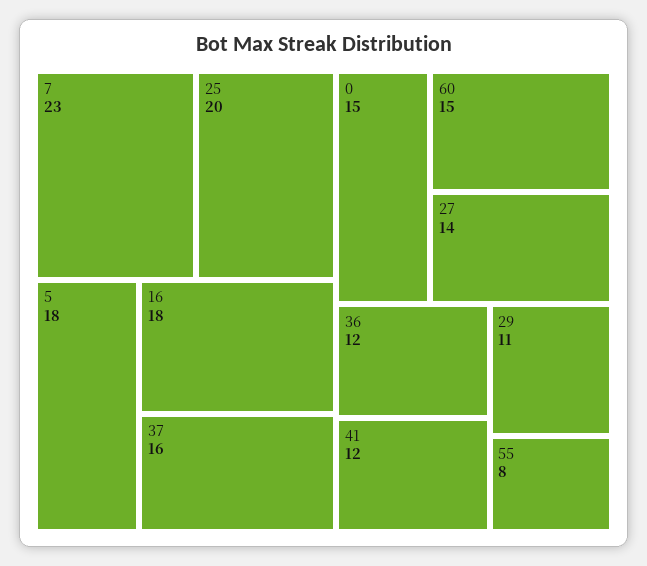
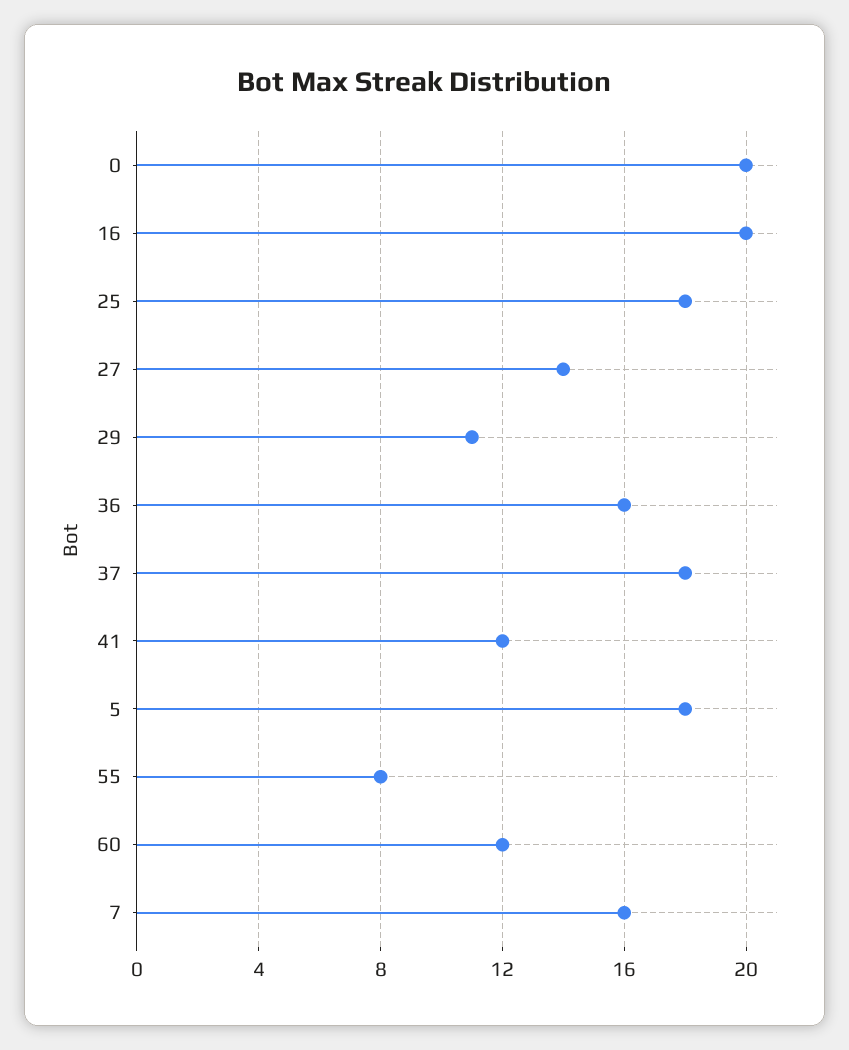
  {
-   "7": 23,
+   "7": 16,
-   "25": 20,
+   "25": 18,
    "5": 18,
-   "16": 18,
+   "16": 20,
-   "37": 16,
+   "37": 18,
-   "0": 15,
+   "0": 20,
-   "60": 15,
+   "60": 12,
    "27": 14,
-   "36": 12,
+   "36": 16,
    "41": 12,
    "29": 11,
    "55": 8
  }

